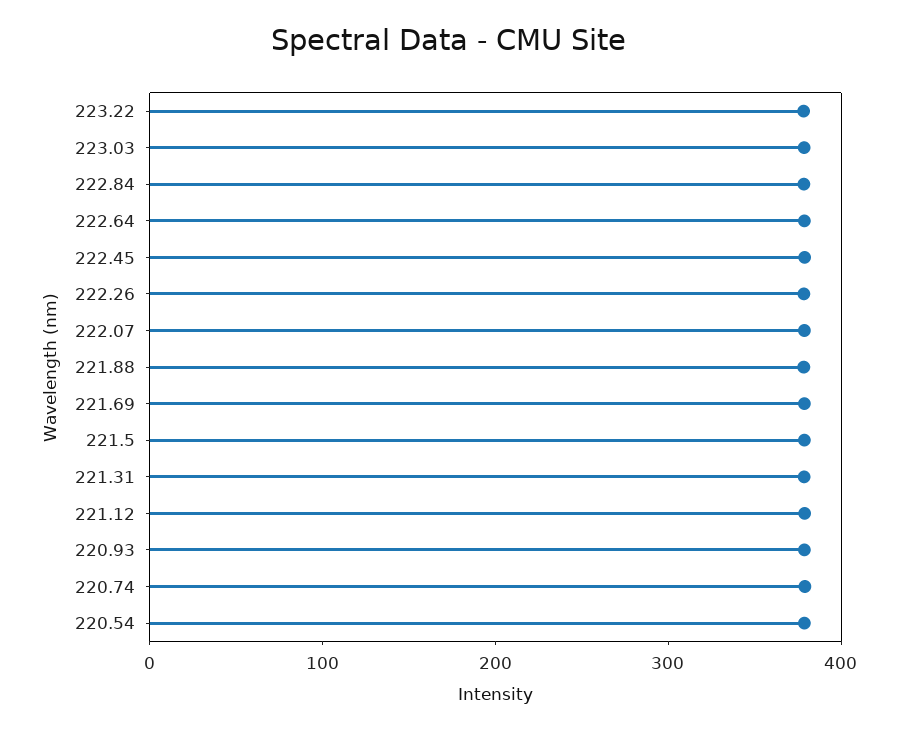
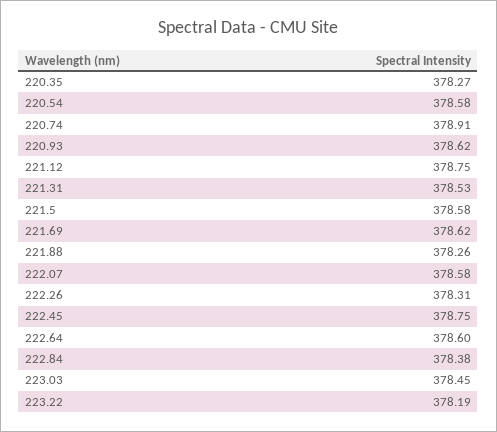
  {
    "223.22": 378.19,
    "223.03": 378.45,
    "222.84": 378.38,
    "222.64": 378.6,
    "222.45": 378.75,
    "222.26": 378.31,
    "222.07": 378.58,
    "221.88": 378.26,
    "221.69": 378.62,
    "221.5": 378.58,
    "221.31": 378.53,
    "221.12": 378.75,
    "220.93": 378.62,
    "220.74": 378.91,
-   "220.54": 378.58
+   "220.54": 378.58,
+   "220.35": 378.27
  }

